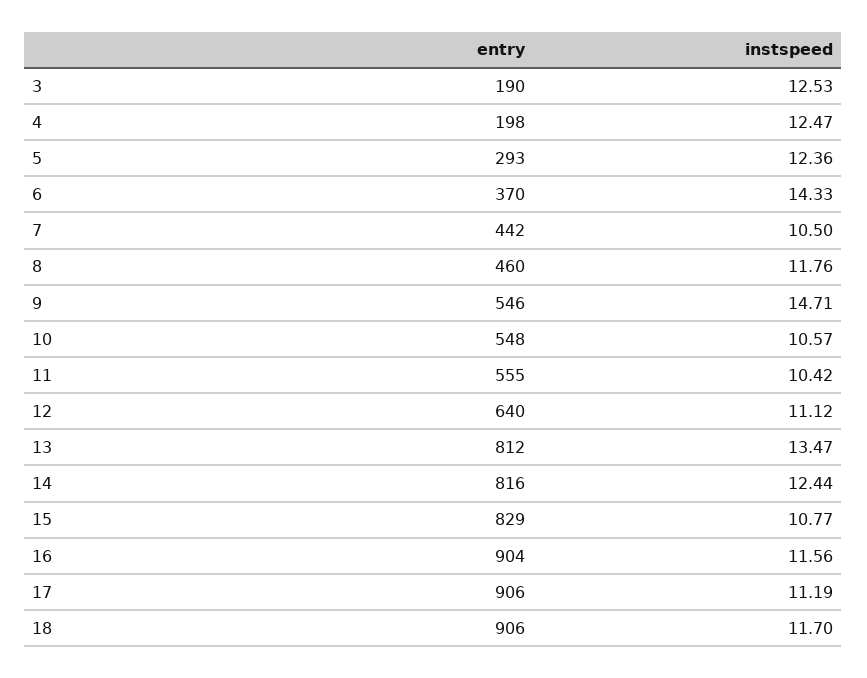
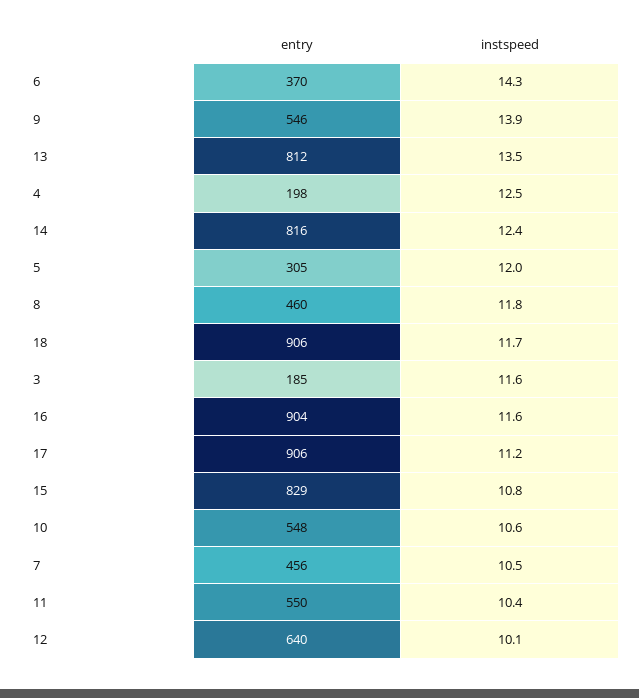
  {
    "entry": {
-     "3": 190,
+     "3": 185,
      "4": 198,
-     "5": 293,
+     "5": 305,
      "6": 370,
-     "7": 442,
+     "7": 456,
      "8": 460,
      "9": 546,
      "10": 548,
-     "11": 555,
+     "11": 550,
      "12": 640,
      "13": 812,
      "14": 816,
      "15": 829,
      "16": 904,
      "17": 906,
      "18": 906
    },
    "instspeed": {
-     "3": 12.53,
+     "3": 11.6,
      "4": 12.47,
-     "5": 12.36,
+     "5": 12,
      "6": 14.33,
      "7": 10.5,
      "8": 11.76,
-     "9": 14.71,
+     "9": 13.9,
      "10": 10.57,
      "11": 10.42,
-     "12": 11.12,
+     "12": 10.1,
      "13": 13.47,
      "14": 12.44,
      "15": 10.77,
      "16": 11.56,
      "17": 11.19,
      "18": 11.7
    }
  }

